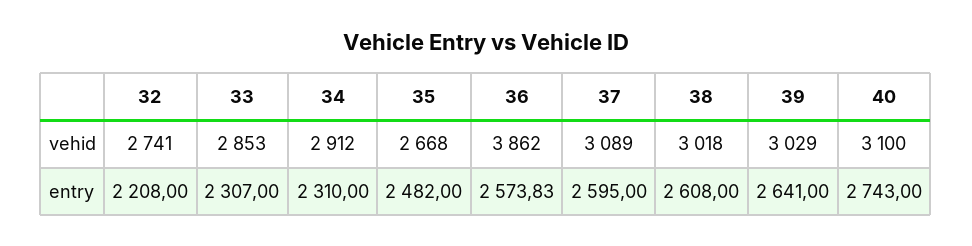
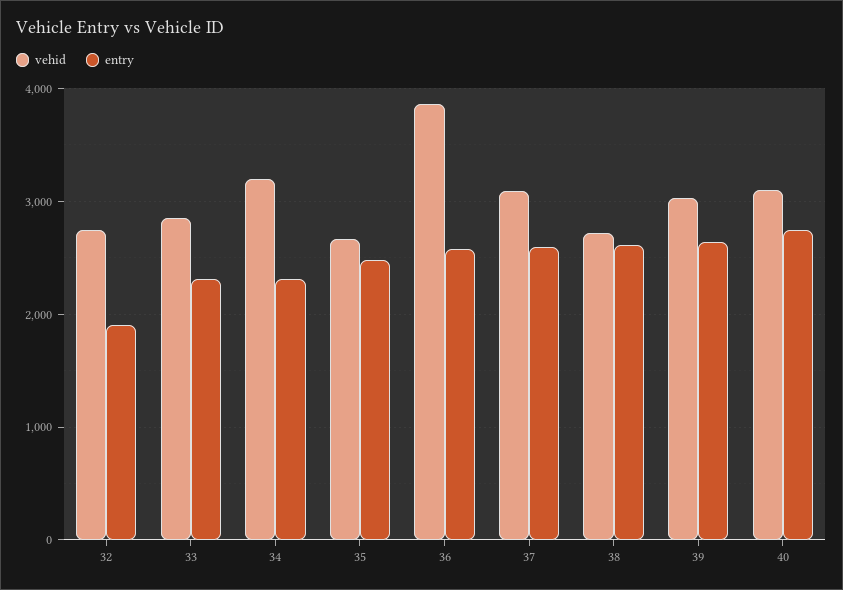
  {
    "vehid": {
      "32": 2741,
      "33": 2853,
-     "34": 2912,
+     "34": 3200,
      "35": 2668,
      "36": 3862,
      "37": 3089,
-     "38": 3018,
+     "38": 2700,
      "39": 3029,
      "40": 3100
    },
    "entry": {
-     "32": 2208,
+     "32": 1900,
      "33": 2307,
      "34": 2310,
      "35": 2482,
      "36": 2573.83,
      "37": 2595,
      "38": 2608,
      "39": 2641,
      "40": 2743
    }
  }

